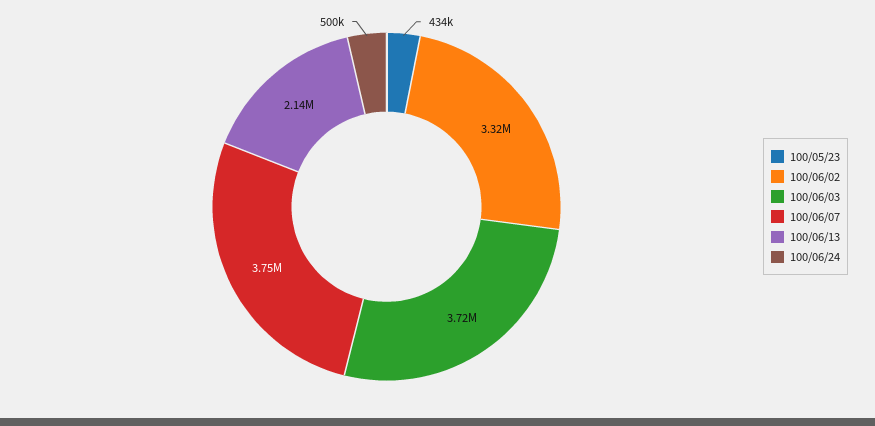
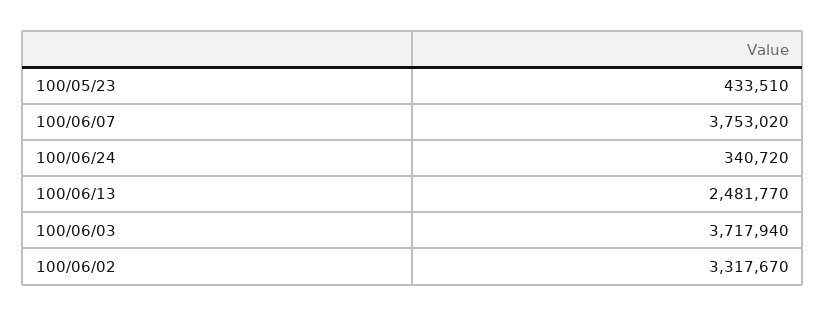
  {
    "100/05/23": 433510,
    "100/06/02": 3317670,
    "100/06/03": 3717940,
    "100/06/07": 3753020,
-   "100/06/13": 2140000,
+   "100/06/13": 2481770,
-   "100/06/24": 500000
+   "100/06/24": 340720
  }

